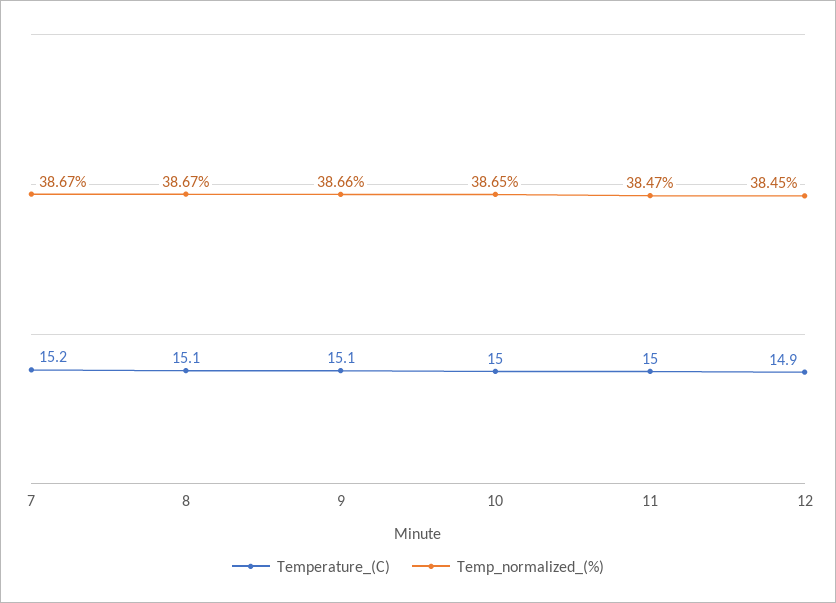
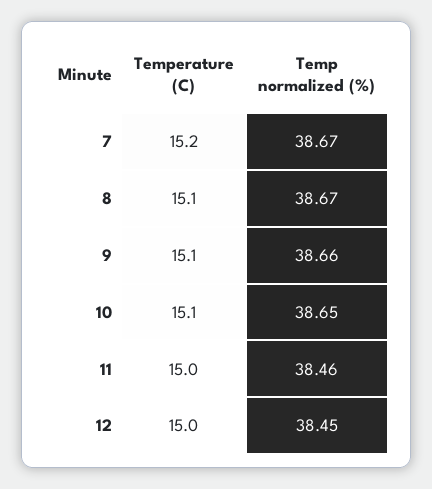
  {
    "Temperature_(C)": {
      "7": 15.2,
      "8": 15.1,
      "9": 15.1,
-     "10": 15,
+     "10": 15.1,
      "11": 15,
-     "12": 14.9
+     "12": 15
    },
    "Temp_normalized_(%)": {
      "7": 38.67,
      "8": 38.67,
      "9": 38.66,
      "10": 38.65,
-     "11": 38.47,
+     "11": 38.46,
      "12": 38.45
    }
  }

